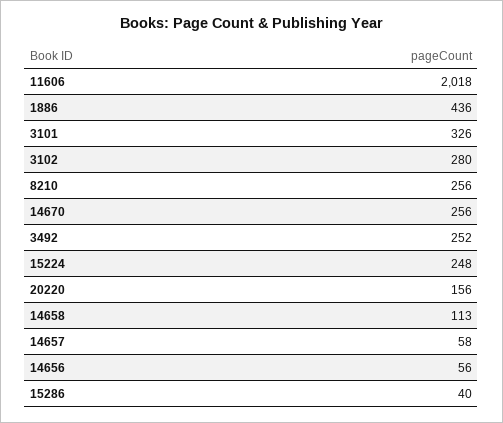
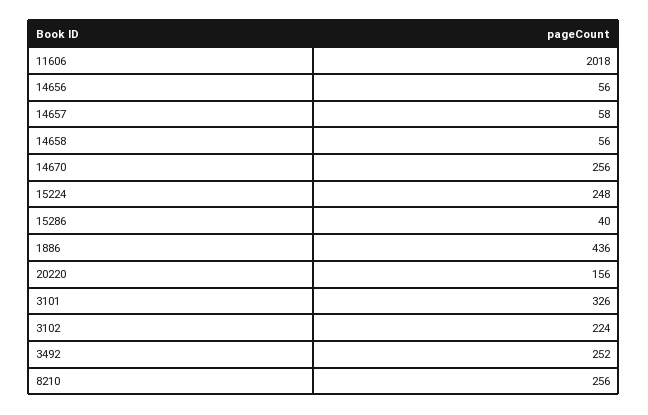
  {
    "11606": 2018,
    "1886": 436,
    "3101": 326,
-   "3102": 280,
+   "3102": 224,
    "8210": 256,
    "14670": 256,
    "3492": 252,
    "15224": 248,
    "20220": 156,
-   "14658": 113,
+   "14658": 56,
    "14657": 58,
    "14656": 56,
    "15286": 40
  }

